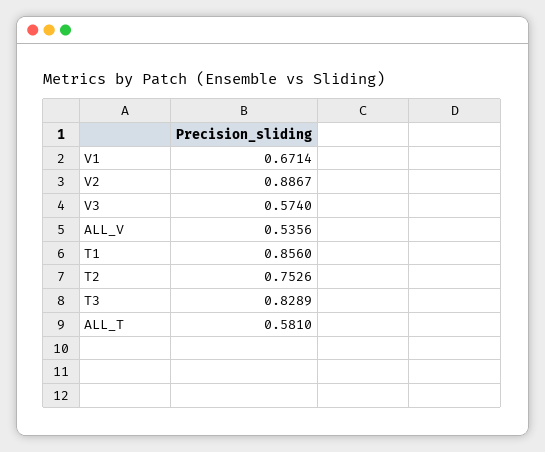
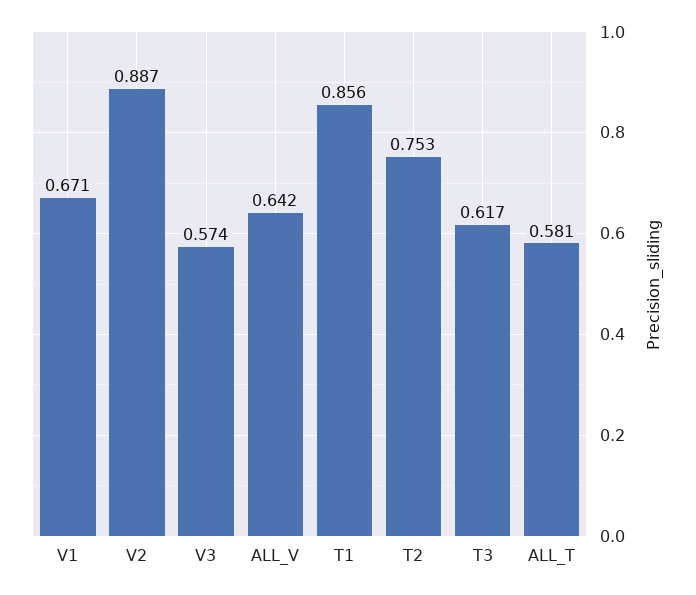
  {
    "V1": 0.6714,
    "V2": 0.8867,
    "V3": 0.574,
-   "ALL_V": 0.5356,
+   "ALL_V": 0.642,
    "T1": 0.856,
    "T2": 0.7526,
-   "T3": 0.8289,
+   "T3": 0.617,
    "ALL_T": 0.581
  }

